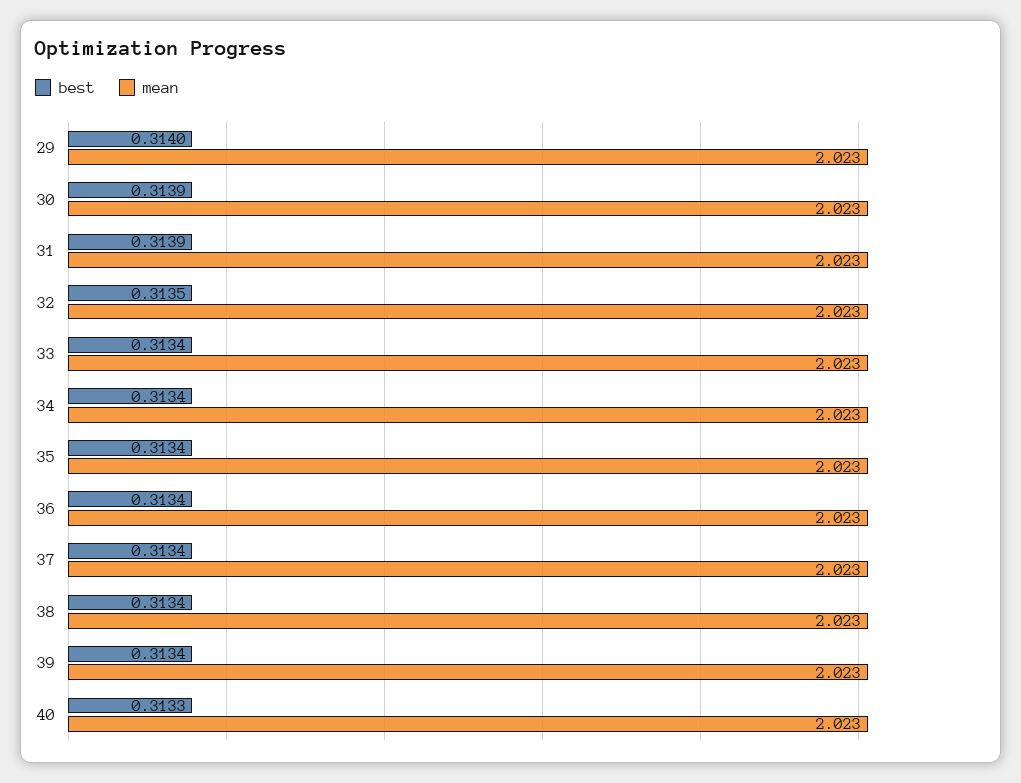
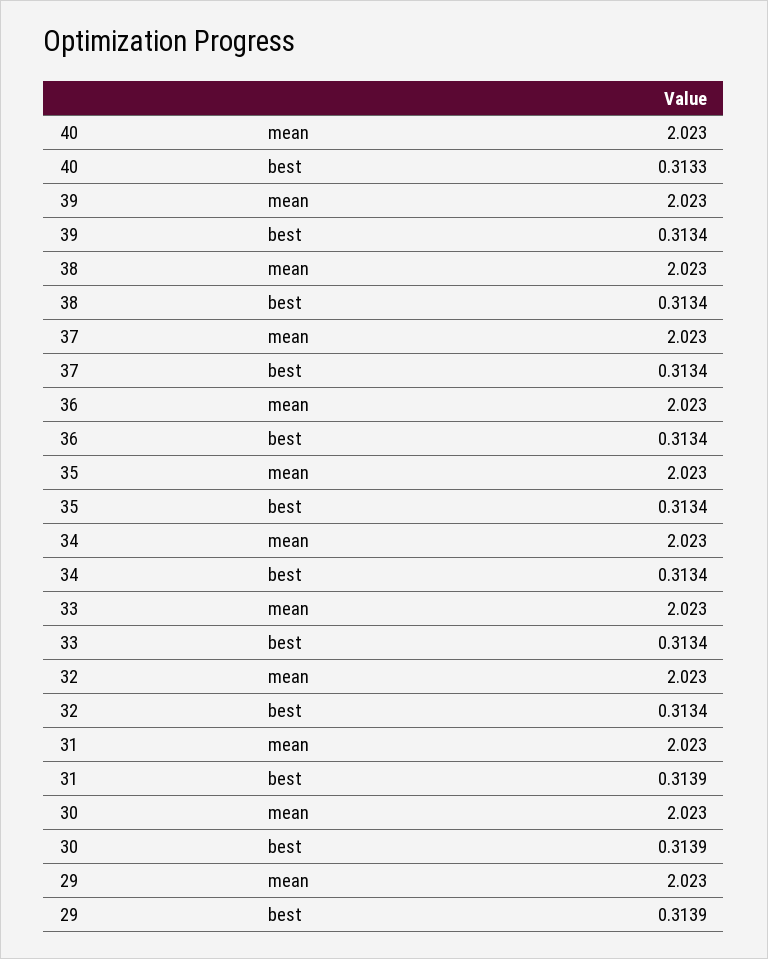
  {
    "best": {
-     "29": 0.314,
+     "29": 0.3139,
      "30": 0.3139,
      "31": 0.3139,
-     "32": 0.3135,
+     "32": 0.3134,
      "33": 0.3134,
      "34": 0.3134,
      "35": 0.3134,
      "36": 0.3134,
      "37": 0.3134,
      "38": 0.3134,
      "39": 0.3134,
      "40": 0.3133
    },
    "mean": {
      "29": 2.023,
      "30": 2.023,
      "31": 2.023,
      "32": 2.023,
      "33": 2.023,
      "34": 2.023,
      "35": 2.023,
      "36": 2.023,
      "37": 2.023,
      "38": 2.023,
      "39": 2.023,
      "40": 2.023
    }
  }

